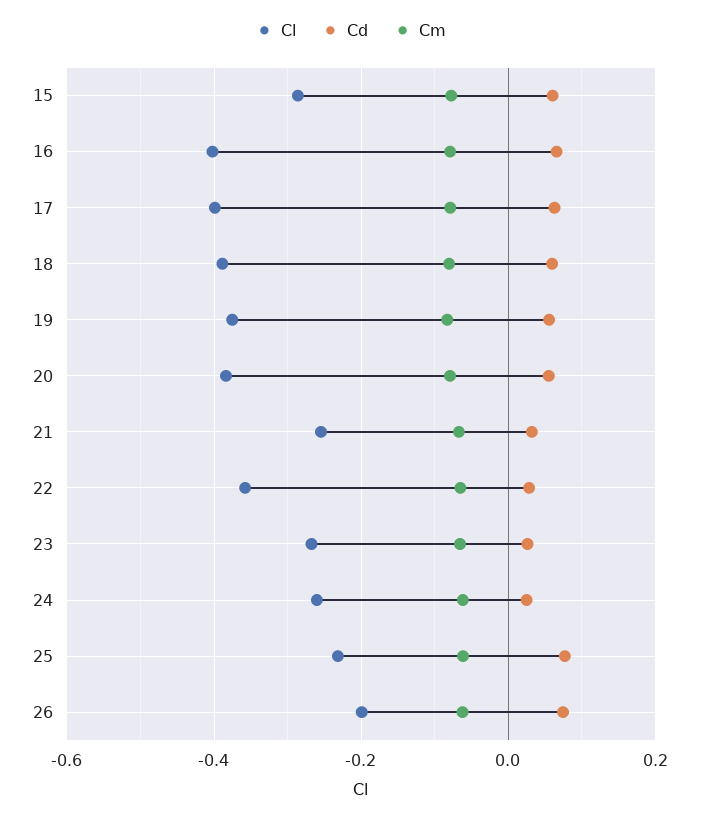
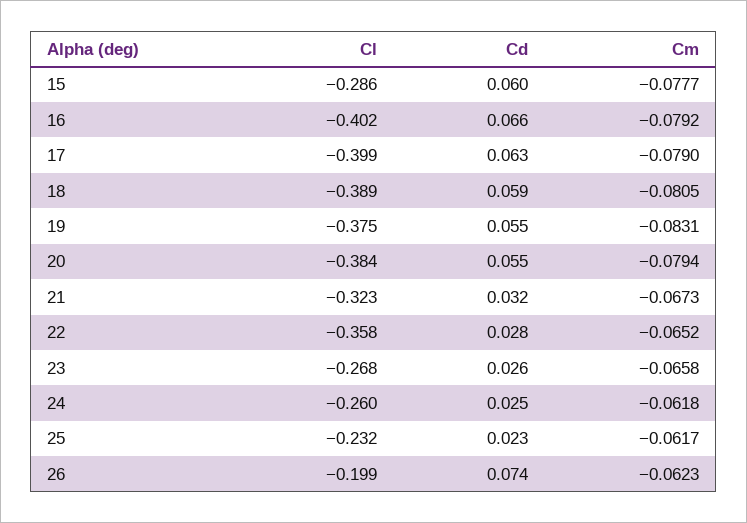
  {
    "Cl": {
      "15": -0.286,
      "16": -0.402,
      "17": -0.399,
      "18": -0.389,
      "19": -0.375,
      "20": -0.384,
-     "21": -0.26,
+     "21": -0.323,
      "22": -0.358,
      "23": -0.268,
      "24": -0.26,
      "25": -0.232,
      "26": -0.199
    },
    "Cd": {
      "15": 0.06,
      "16": 0.066,
      "17": 0.063,
      "18": 0.059,
      "19": 0.055,
      "20": 0.055,
      "21": 0.032,
      "22": 0.028,
      "23": 0.026,
      "24": 0.025,
-     "25": 0.08,
+     "25": 0.023,
      "26": 0.074
    },
    "Cm": {
      "15": -0.0777,
      "16": -0.0792,
      "17": -0.079,
      "18": -0.0805,
      "19": -0.0831,
      "20": -0.0794,
      "21": -0.0673,
      "22": -0.0652,
      "23": -0.0658,
      "24": -0.0618,
      "25": -0.0617,
      "26": -0.0623
    }
  }

